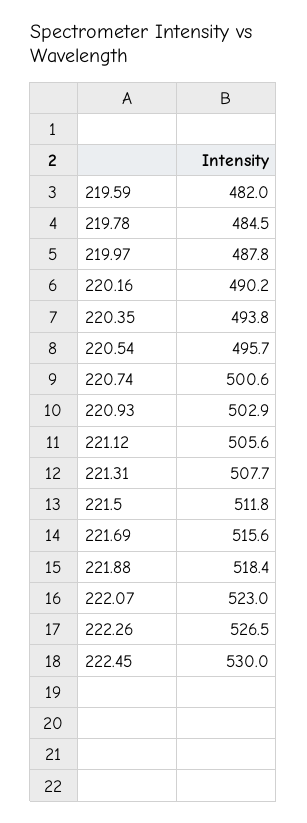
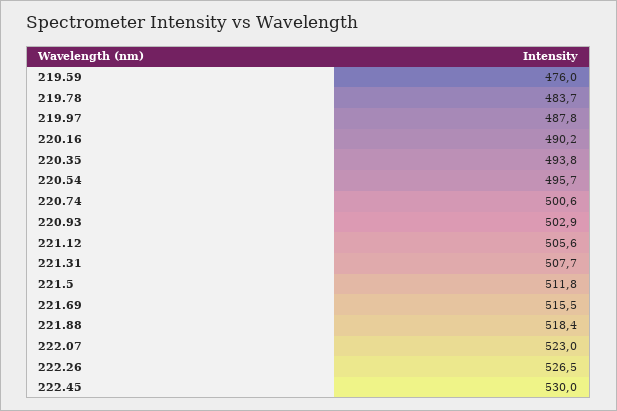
  {
-   "219.59": 482,
+   "219.59": 476,
-   "219.78": 484.5,
+   "219.78": 483.7,
    "219.97": 487.8,
    "220.16": 490.2,
    "220.35": 493.8,
    "220.54": 495.7,
    "220.74": 500.6,
    "220.93": 502.9,
    "221.12": 505.6,
    "221.31": 507.7,
    "221.5": 511.8,
-   "221.69": 515.6,
+   "221.69": 515.5,
    "221.88": 518.4,
    "222.07": 523,
    "222.26": 526.5,
    "222.45": 530
  }

